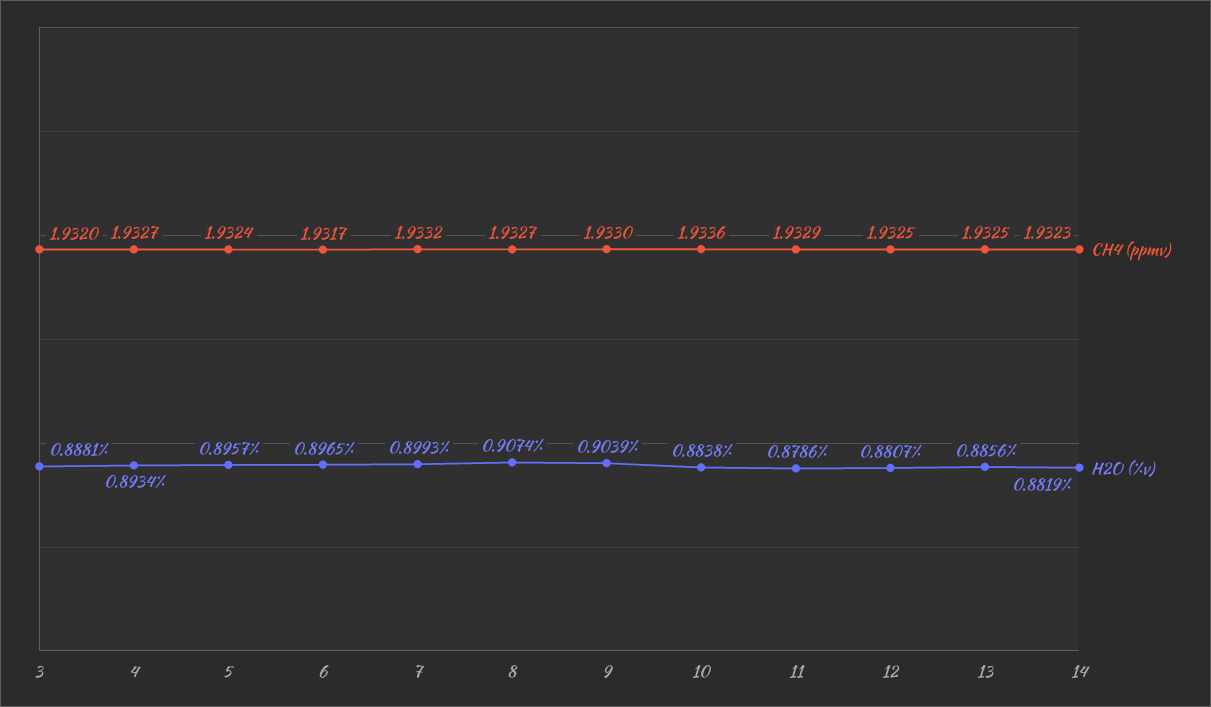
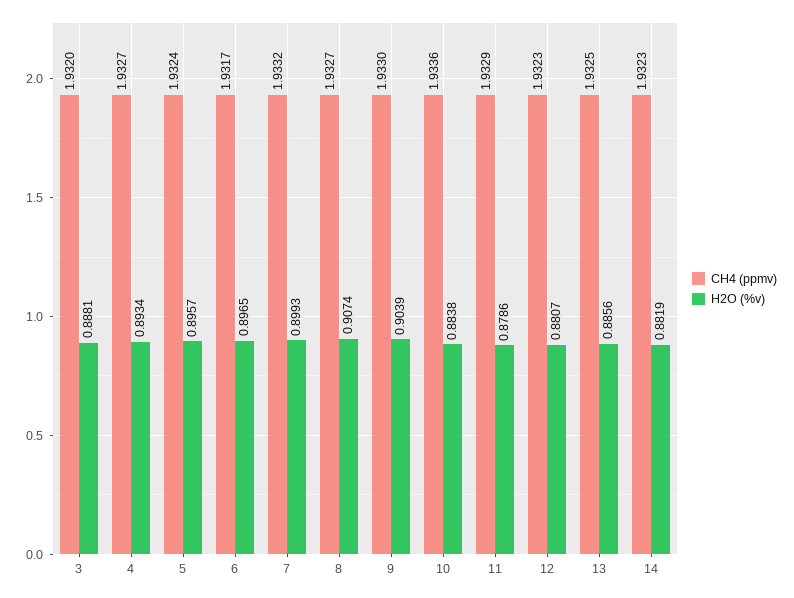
  {
    "CH4 (ppmv)": {
      "3": 1.932,
      "4": 1.9327,
      "5": 1.9324,
      "6": 1.9317,
      "7": 1.9332,
      "8": 1.9327,
      "9": 1.933,
      "10": 1.9336,
      "11": 1.9329,
-     "12": 1.9325,
+     "12": 1.9323,
      "13": 1.9325,
      "14": 1.9323
    },
    "H2O (%v)": {
      "3": 0.8881,
      "4": 0.8934,
      "5": 0.8957,
      "6": 0.8965,
      "7": 0.8993,
      "8": 0.9074,
      "9": 0.9039,
      "10": 0.8838,
      "11": 0.8786,
      "12": 0.8807,
      "13": 0.8856,
      "14": 0.8819
    }
  }

